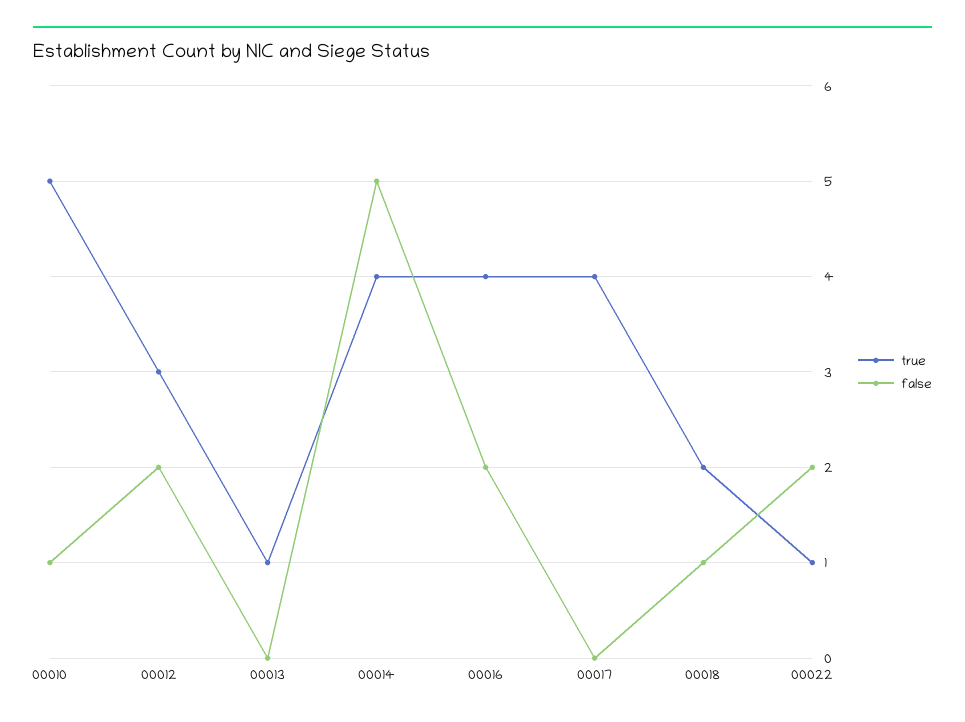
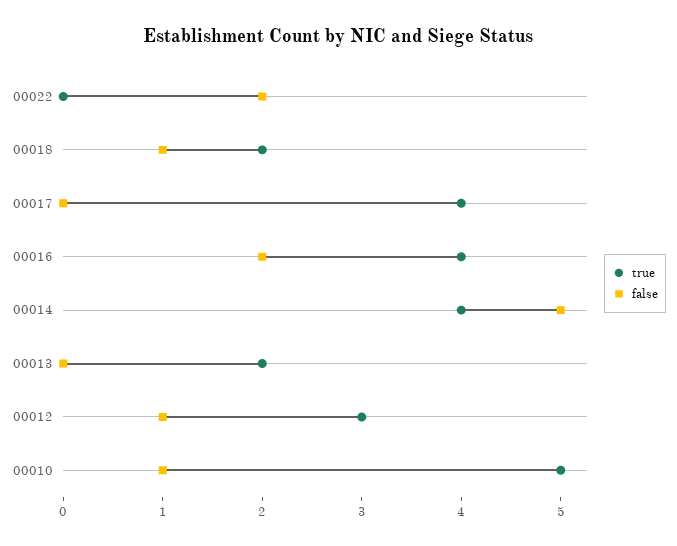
  {
    "true": {
      "00010": 5,
      "00012": 3,
-     "00013": 1,
+     "00013": 2,
      "00014": 4,
      "00016": 4,
      "00017": 4,
      "00018": 2,
-     "00022": 1
+     "00022": 0
    },
    "false": {
      "00010": 1,
-     "00012": 2,
+     "00012": 1,
      "00013": 0,
      "00014": 5,
      "00016": 2,
      "00017": 0,
      "00018": 1,
      "00022": 2
    }
  }

